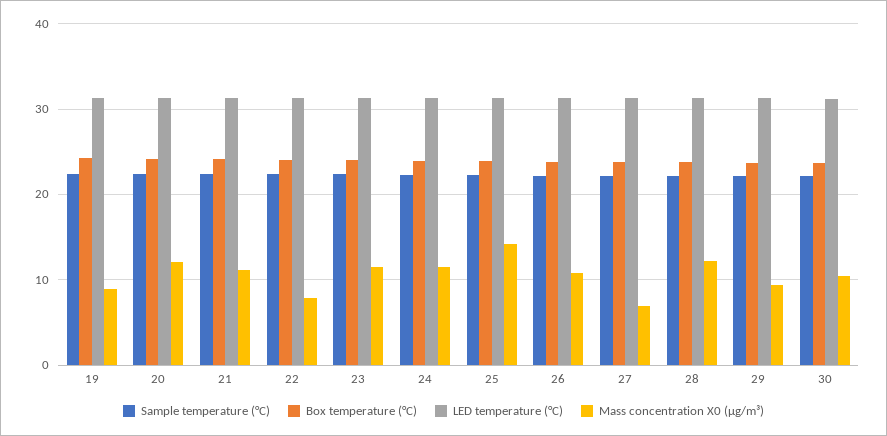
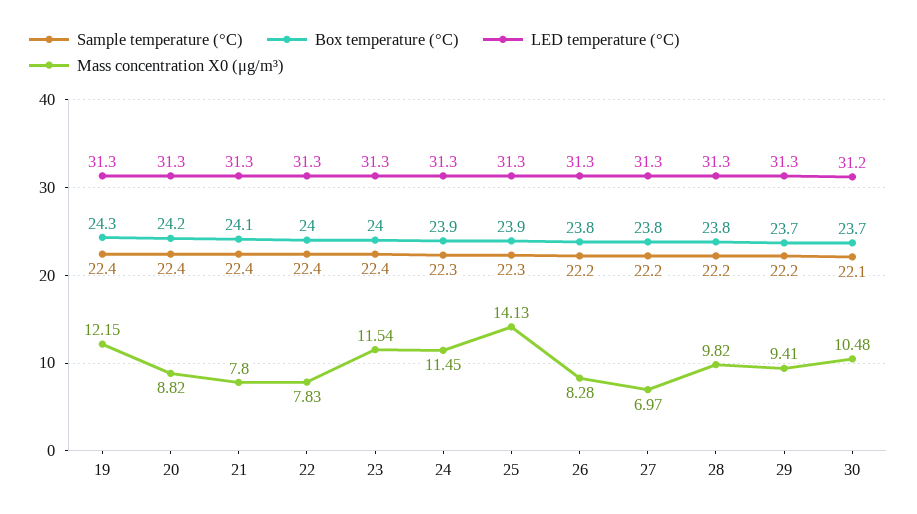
  {
    "Sample temperature (°C)": {
      "19": 22.4,
      "20": 22.4,
      "21": 22.4,
      "22": 22.4,
      "23": 22.4,
      "24": 22.3,
      "25": 22.3,
      "26": 22.2,
      "27": 22.2,
      "28": 22.2,
      "29": 22.2,
      "30": 22.1
    },
    "Box temperature (°C)": {
      "19": 24.3,
      "20": 24.2,
      "21": 24.1,
      "22": 24,
      "23": 24,
      "24": 23.9,
      "25": 23.9,
      "26": 23.8,
      "27": 23.8,
      "28": 23.8,
      "29": 23.7,
      "30": 23.7
    },
    "LED temperature (°C)": {
      "19": 31.3,
      "20": 31.3,
      "21": 31.3,
      "22": 31.3,
      "23": 31.3,
      "24": 31.3,
      "25": 31.3,
      "26": 31.3,
      "27": 31.3,
      "28": 31.3,
      "29": 31.3,
      "30": 31.2
    },
    "Mass concentration X0 (μg/m³)": {
-     "19": 9,
+     "19": 12.15,
-     "20": 12,
+     "20": 8.82,
-     "21": 11,
+     "21": 7.8,
      "22": 7.83,
      "23": 11.54,
      "24": 11.45,
      "25": 14.13,
-     "26": 11,
+     "26": 8.28,
      "27": 6.97,
-     "28": 12,
+     "28": 9.82,
      "29": 9.41,
      "30": 10.48
    }
  }

